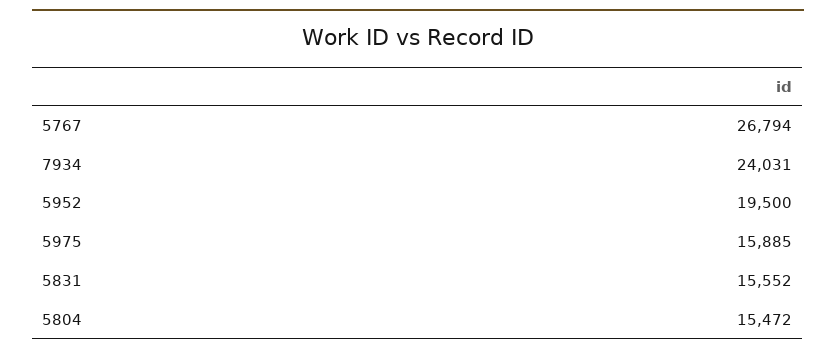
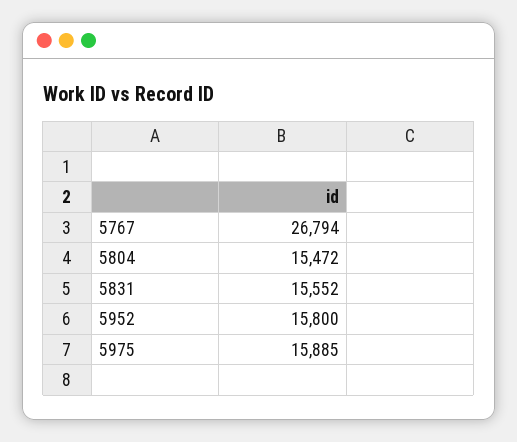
  {
    "5767": 26794,
-   "7934": 24031,
-   "5952": 19500,
+   "5952": 15800,
    "5975": 15885,
    "5831": 15552,
    "5804": 15472
  }

